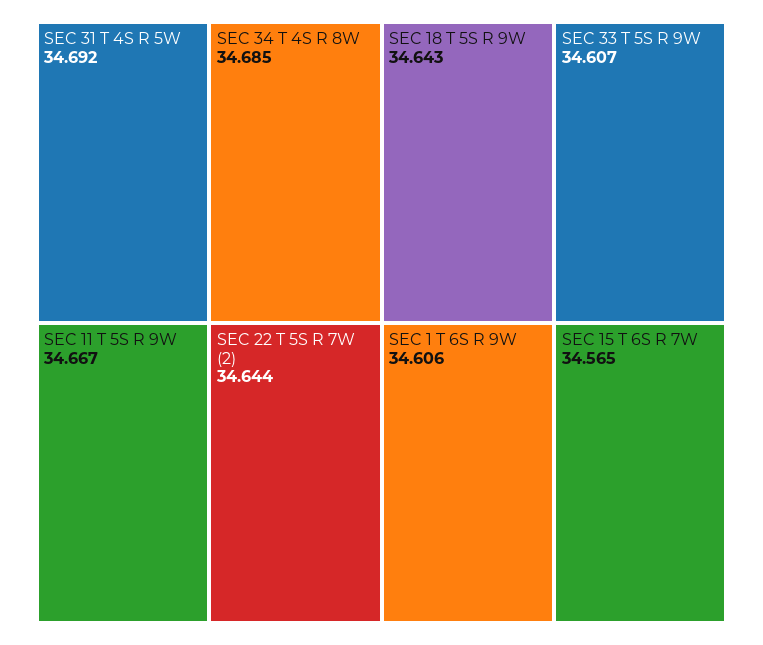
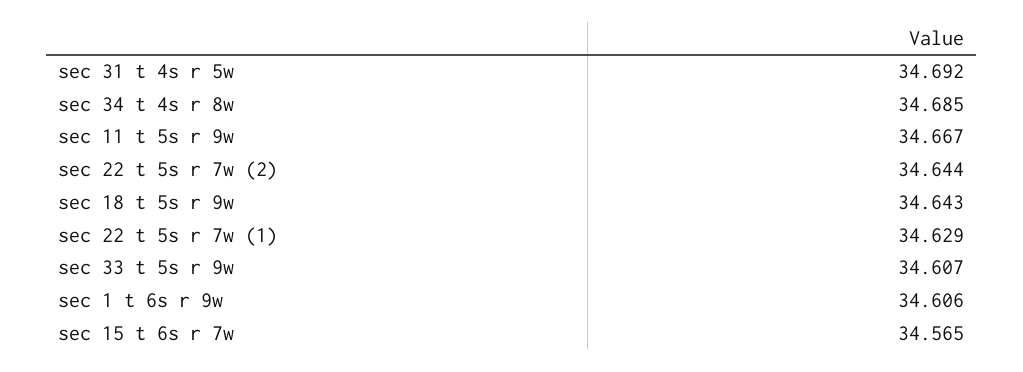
  {
    "SEC 31 T 4S R 5W": 34.692,
    "SEC 34 T 4S R 8W": 34.685,
    "SEC 11 T 5S R 9W": 34.667,
    "SEC 22 T 5S R 7W (2)": 34.644,
    "SEC 18 T 5S R 9W": 34.643,
    "SEC 33 T 5S R 9W": 34.607,
    "SEC 1 T 6S R 9W": 34.606,
-   "SEC 15 T 6S R 7W": 34.565
+   "SEC 15 T 6S R 7W": 34.565,
+   "sec 22 t 5s r 7w (1)": 34.629
  }

